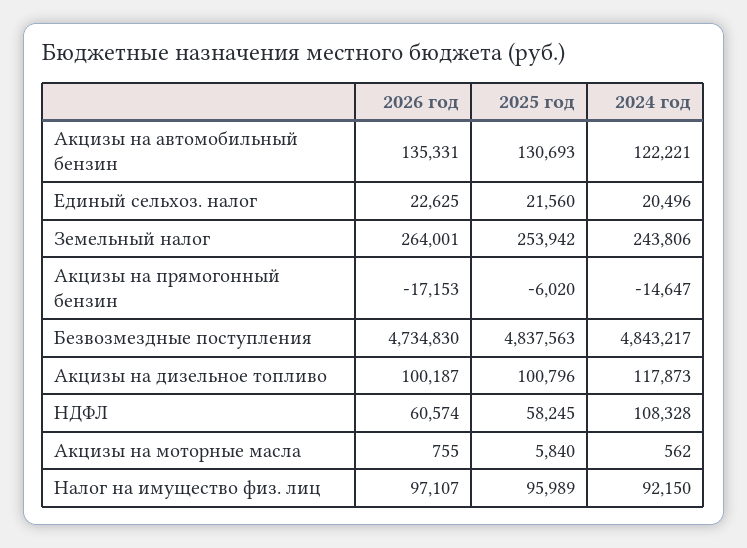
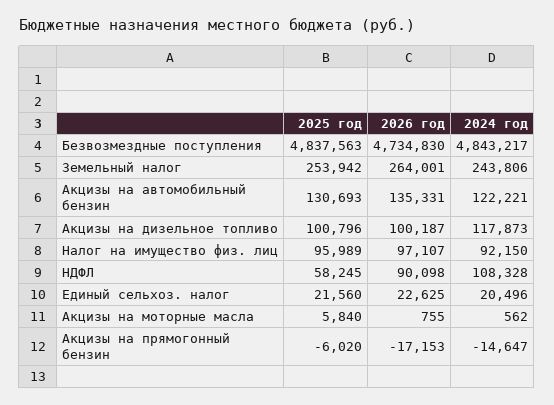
  {
    "2026 год": {
      "Акцизы на автомобильный бензин": 135331,
      "Единый сельхоз. налог": 22625,
      "Земельный налог": 264001,
      "Акцизы на прямогонный бензин": -17153,
      "Безвозмездные поступления": 4734830,
      "Акцизы на дизельное топливо": 100187,
-     "НДФЛ": 60574,
+     "НДФЛ": 90098,
      "Акцизы на моторные масла": 755,
      "Налог на имущество физ. лиц": 97107
    },
    "2025 год": {
      "Акцизы на автомобильный бензин": 130693,
      "Единый сельхоз. налог": 21560,
      "Земельный налог": 253942,
      "Акцизы на прямогонный бензин": -6020,
      "Безвозмездные поступления": 4837563,
      "Акцизы на дизельное топливо": 100796,
      "НДФЛ": 58245,
      "Акцизы на моторные масла": 5840,
      "Налог на имущество физ. лиц": 95989
    },
    "2024 год": {
      "Акцизы на автомобильный бензин": 122221,
      "Единый сельхоз. налог": 20496,
      "Земельный налог": 243806,
      "Акцизы на прямогонный бензин": -14647,
      "Безвозмездные поступления": 4843217,
      "Акцизы на дизельное топливо": 117873,
      "НДФЛ": 108328,
      "Акцизы на моторные масла": 562,
      "Налог на имущество физ. лиц": 92150
    }
  }

